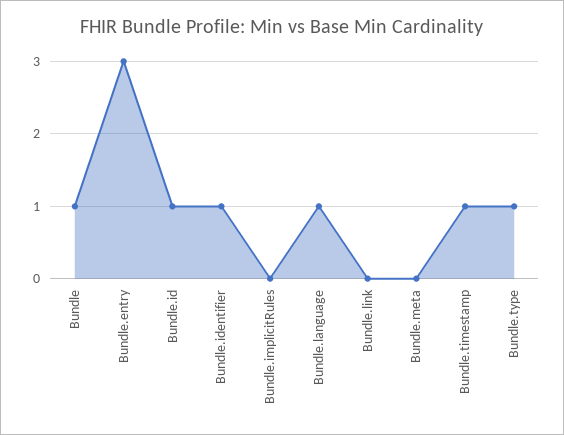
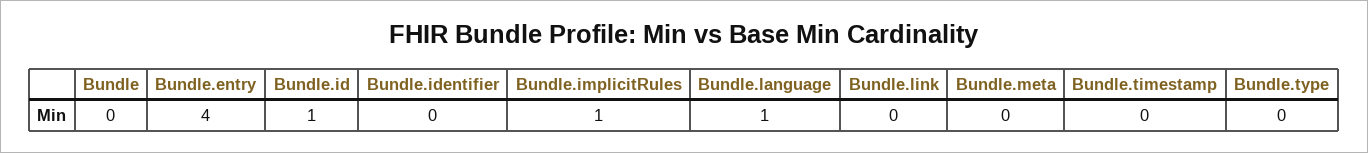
  {
-   "Bundle": 1,
+   "Bundle": 0,
-   "Bundle.entry": 3,
+   "Bundle.entry": 4,
    "Bundle.id": 1,
-   "Bundle.identifier": 1,
+   "Bundle.identifier": 0,
-   "Bundle.implicitRules": 0,
+   "Bundle.implicitRules": 1,
    "Bundle.language": 1,
    "Bundle.link": 0,
    "Bundle.meta": 0,
-   "Bundle.timestamp": 1,
+   "Bundle.timestamp": 0,
-   "Bundle.type": 1
+   "Bundle.type": 0
  }

